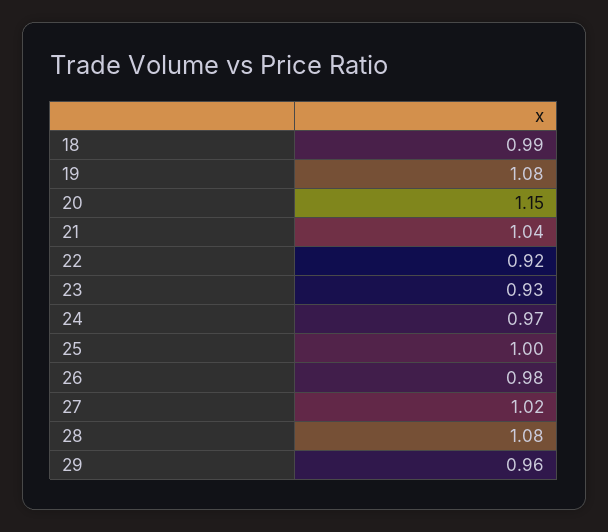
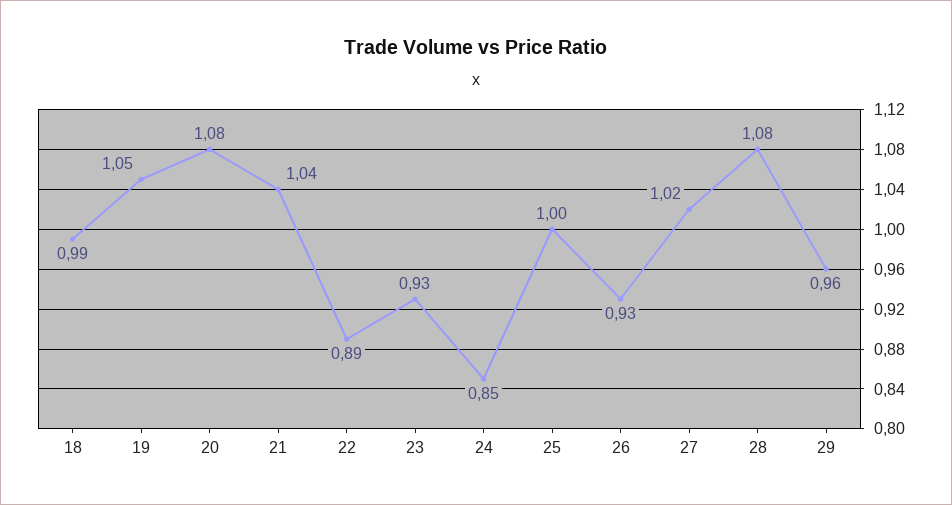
  {
    "18": 0.99,
-   "19": 1.08,
+   "19": 1.05,
-   "20": 1.15,
+   "20": 1.08,
    "21": 1.04,
-   "22": 0.92,
+   "22": 0.89,
    "23": 0.93,
-   "24": 0.97,
+   "24": 0.85,
    "25": 1,
-   "26": 0.98,
+   "26": 0.93,
    "27": 1.02,
    "28": 1.08,
    "29": 0.96
  }

